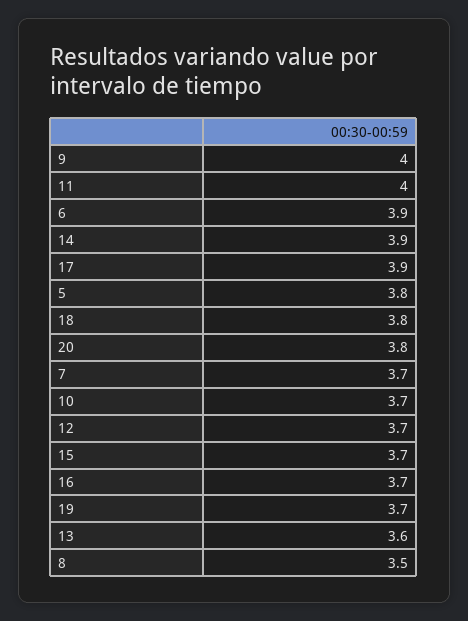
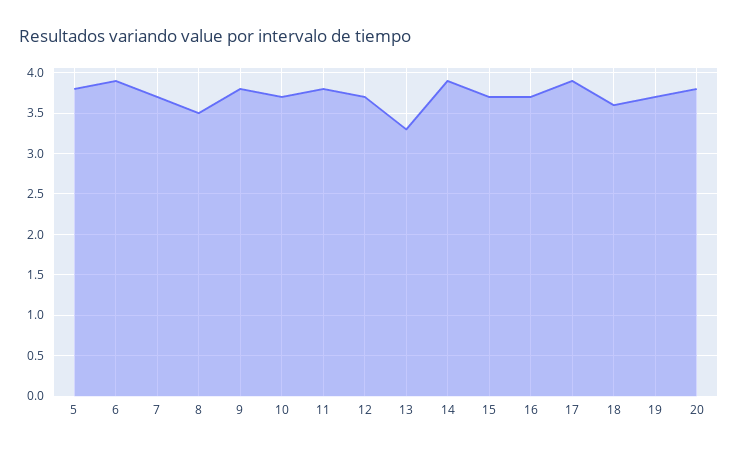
  {
-   "9": 4,
+   "9": 3.8,
-   "11": 4,
+   "11": 3.8,
    "6": 3.9,
    "14": 3.9,
    "17": 3.9,
    "5": 3.8,
-   "18": 3.8,
+   "18": 3.6,
    "20": 3.8,
    "7": 3.7,
    "10": 3.7,
    "12": 3.7,
    "15": 3.7,
    "16": 3.7,
    "19": 3.7,
-   "13": 3.6,
+   "13": 3.3,
    "8": 3.5
  }

